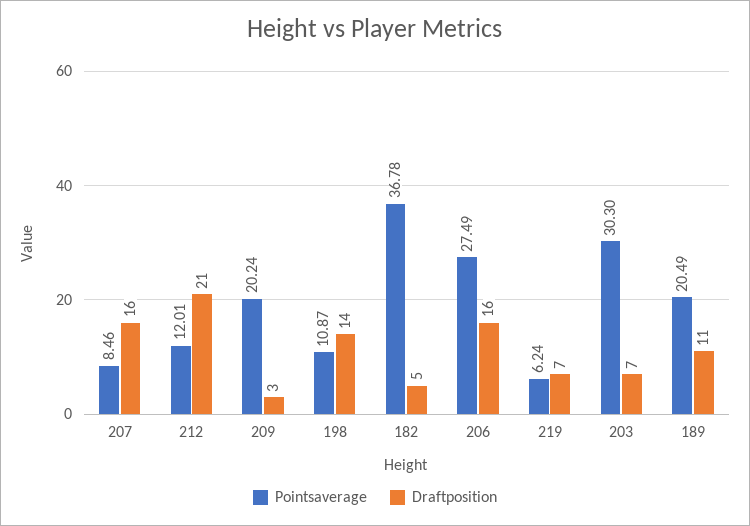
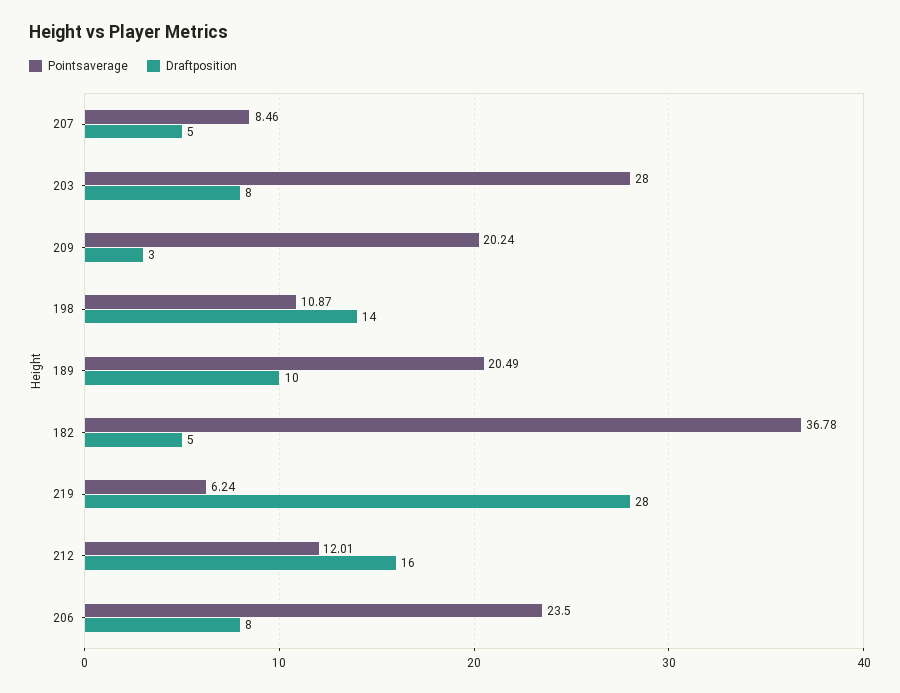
  {
    "Pointsaverage": {
      "207": 8.46,
      "212": 12.01,
      "209": 20.24,
      "198": 10.87,
      "182": 36.78,
-     "206": 27.49,
+     "206": 23.5,
      "219": 6.24,
-     "203": 30.3,
+     "203": 28,
      "189": 20.49
    },
    "Draftposition": {
-     "207": 16,
+     "207": 5,
-     "212": 21,
+     "212": 16,
      "209": 3,
      "198": 14,
      "182": 5,
-     "206": 16,
+     "206": 8,
-     "219": 7,
+     "219": 28,
-     "203": 7,
+     "203": 8,
-     "189": 11
+     "189": 10
    }
  }

